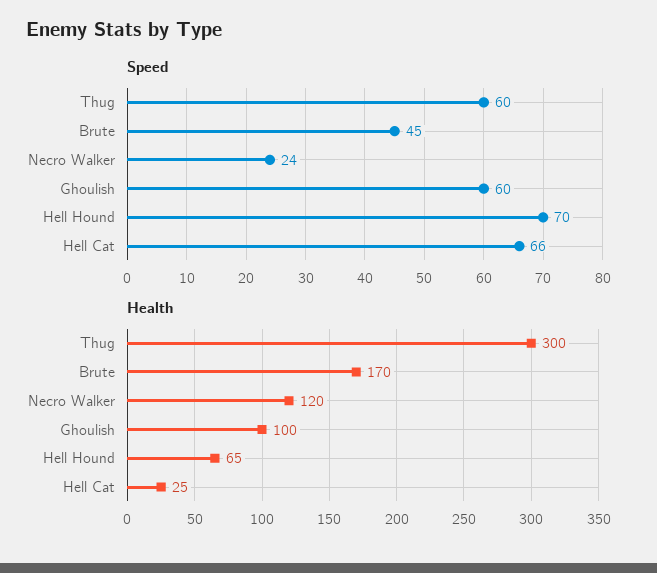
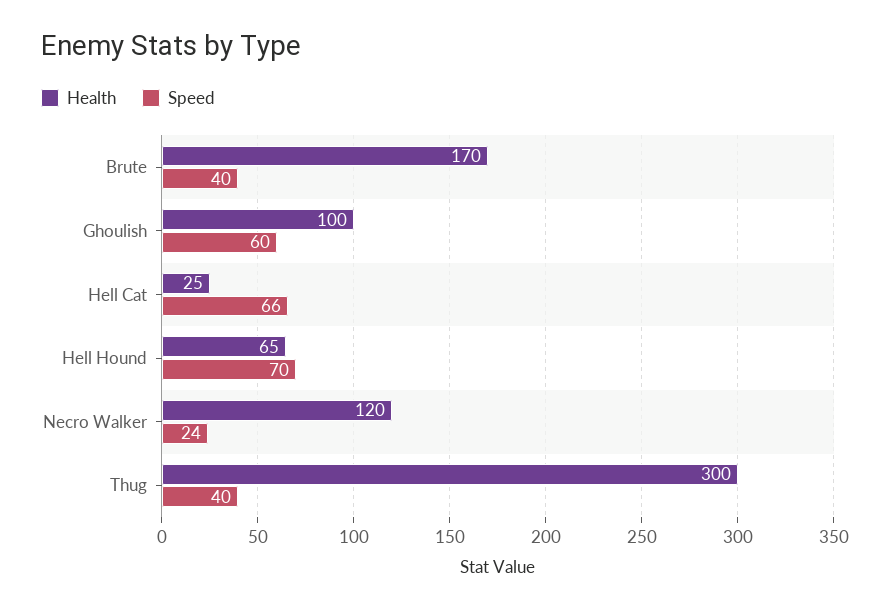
  {
    "Speed": {
-     "Thug": 60,
+     "Thug": 40,
-     "Brute": 45,
+     "Brute": 40,
      "Necro Walker": 24,
      "Ghoulish": 60,
      "Hell Hound": 70,
      "Hell Cat": 66
    },
    "Health": {
      "Thug": 300,
      "Brute": 170,
      "Necro Walker": 120,
      "Ghoulish": 100,
      "Hell Hound": 65,
      "Hell Cat": 25
    }
  }

